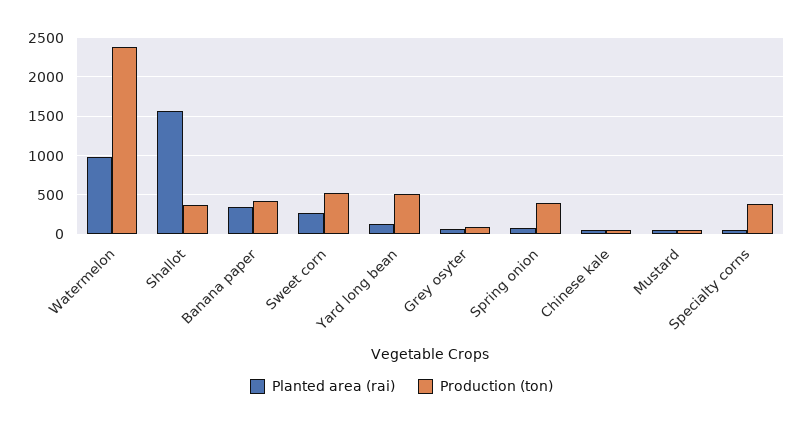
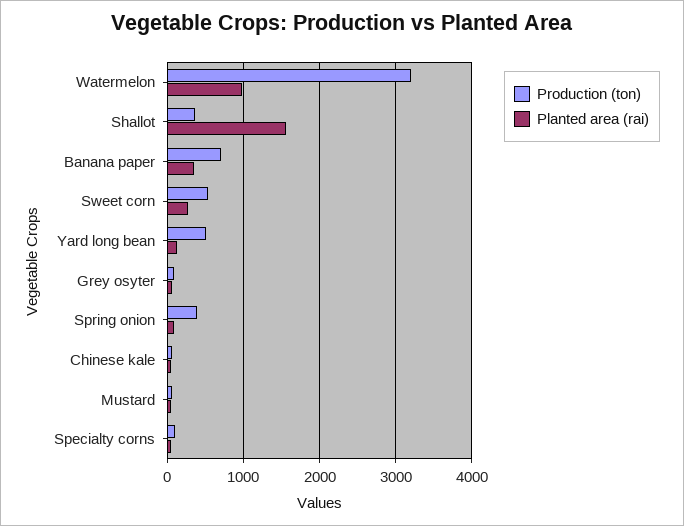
  {
    "Planted area (rai)": {
      "Watermelon": 1000,
      "Shallot": 1600,
      "Banana paper": 400,
      "Sweet corn": 300,
      "Yard long bean": 100,
      "Grey osyter": 100,
      "Spring onion": 100,
      "Chinese kale": 100,
      "Mustard": 100,
      "Specialty corns": 0
    },
    "Production (ton)": {
-     "Watermelon": 2400,
+     "Watermelon": 3200,
      "Shallot": 400,
-     "Banana paper": 400,
+     "Banana paper": 700,
      "Sweet corn": 500,
      "Yard long bean": 500,
      "Grey osyter": 100,
      "Spring onion": 400,
      "Chinese kale": 100,
      "Mustard": 100,
-     "Specialty corns": 400
+     "Specialty corns": 100
    }
  }

